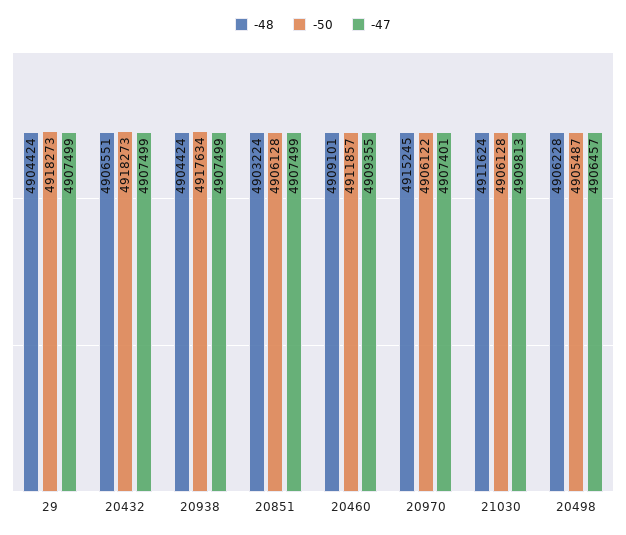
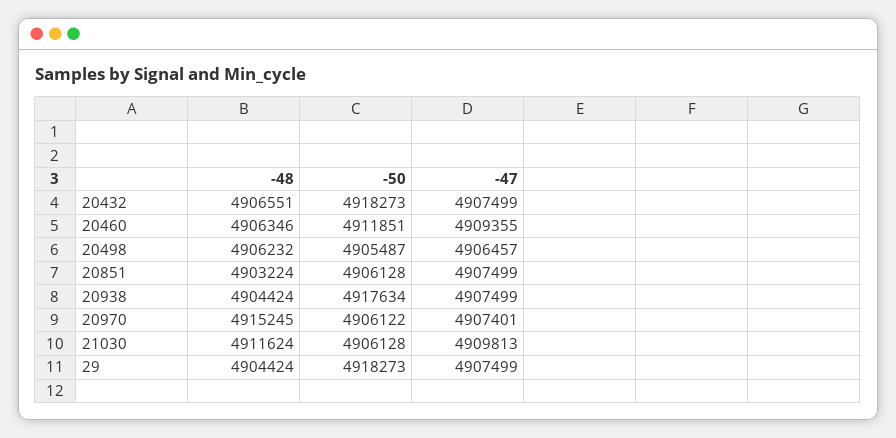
  {
    "-48": {
      "29": 4904424,
      "20432": 4906551,
      "20938": 4904424,
      "20851": 4903224,
-     "20460": 4909101,
+     "20460": 4906346,
      "20970": 4915245,
      "21030": 4911624,
-     "20498": 4906228
+     "20498": 4906232
    },
    "-50": {
      "29": 4918273,
      "20432": 4918273,
      "20938": 4917634,
      "20851": 4906128,
-     "20460": 4911857,
+     "20460": 4911851,
      "20970": 4906122,
      "21030": 4906128,
      "20498": 4905487
    },
    "-47": {
      "29": 4907499,
      "20432": 4907499,
      "20938": 4907499,
      "20851": 4907499,
      "20460": 4909355,
      "20970": 4907401,
      "21030": 4909813,
      "20498": 4906457
    }
  }

